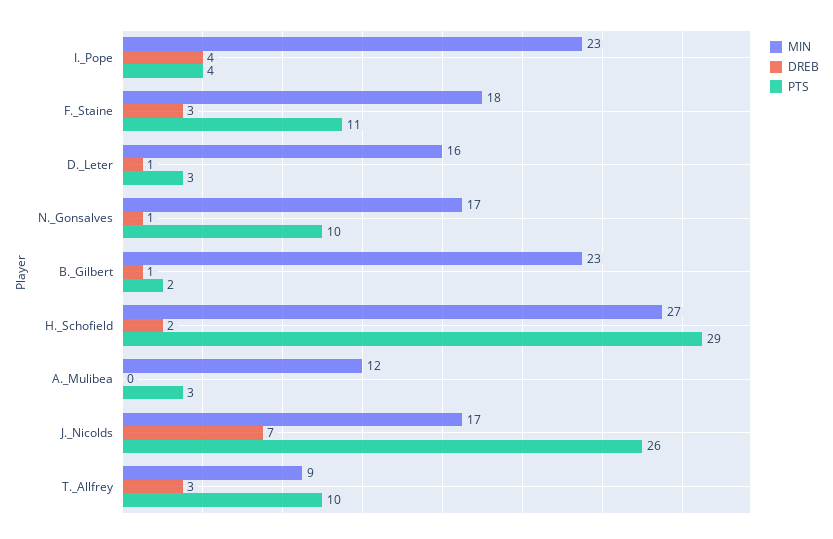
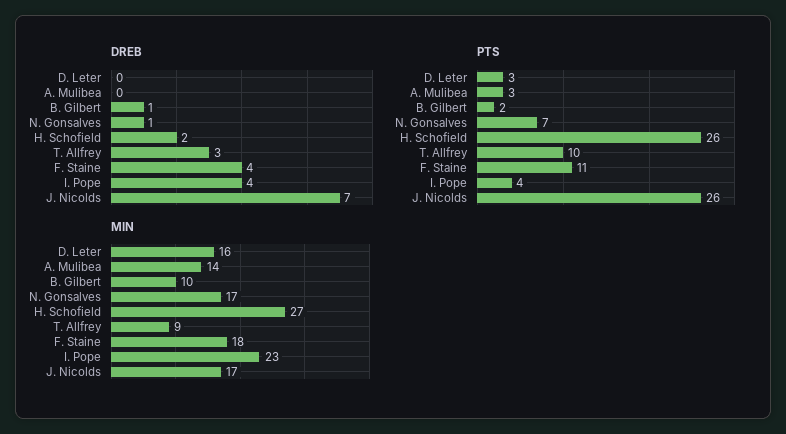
  {
    "MIN": {
      "I._Pope": 23,
      "F._Staine": 18,
      "D._Leter": 16,
      "N._Gonsalves": 17,
-     "B._Gilbert": 23,
+     "B._Gilbert": 10,
      "H._Schofield": 27,
-     "A._Mulibea": 12,
+     "A._Mulibea": 14,
      "J._Nicolds": 17,
      "T._Allfrey": 9
    },
    "DREB": {
      "I._Pope": 4,
-     "F._Staine": 3,
+     "F._Staine": 4,
-     "D._Leter": 1,
+     "D._Leter": 0,
      "N._Gonsalves": 1,
      "B._Gilbert": 1,
      "H._Schofield": 2,
      "A._Mulibea": 0,
      "J._Nicolds": 7,
      "T._Allfrey": 3
    },
    "PTS": {
      "I._Pope": 4,
      "F._Staine": 11,
      "D._Leter": 3,
-     "N._Gonsalves": 10,
+     "N._Gonsalves": 7,
      "B._Gilbert": 2,
-     "H._Schofield": 29,
+     "H._Schofield": 26,
      "A._Mulibea": 3,
      "J._Nicolds": 26,
      "T._Allfrey": 10
    }
  }

